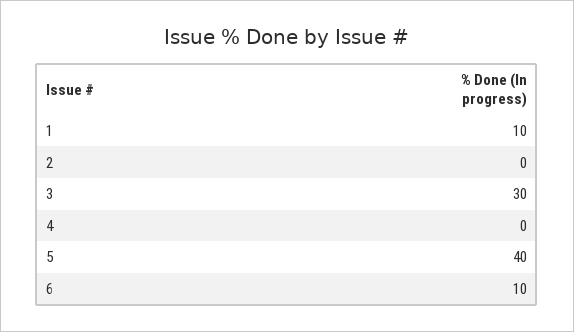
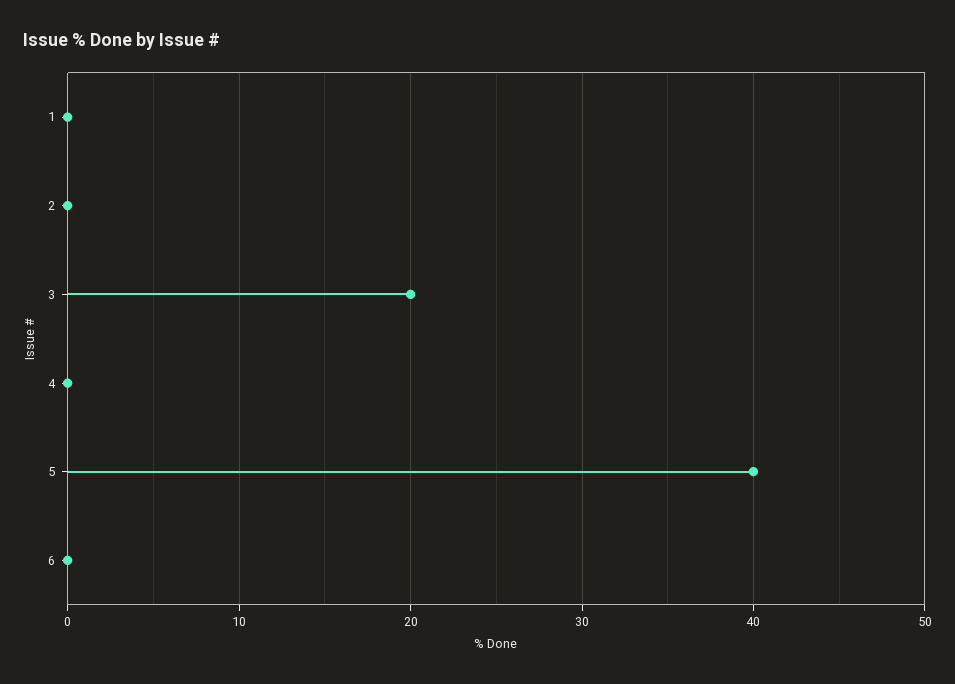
  {
-   "1": 10,
+   "1": 0,
    "2": 0,
-   "3": 30,
+   "3": 20,
    "4": 0,
    "5": 40,
-   "6": 10
+   "6": 0
  }

